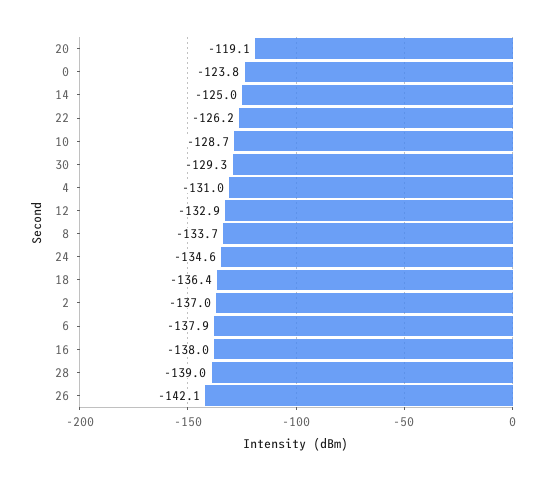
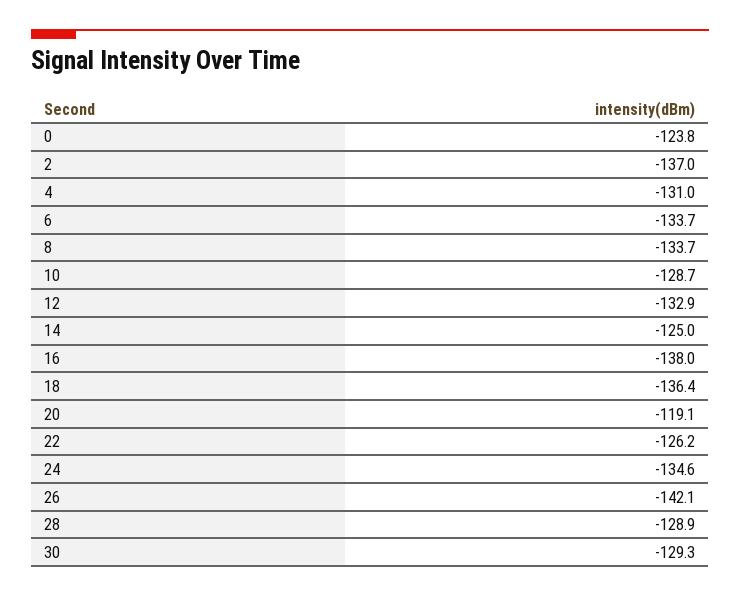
  {
    "20": -119.1,
    "0": -123.8,
    "14": -125,
    "22": -126.2,
    "10": -128.7,
    "30": -129.3,
    "4": -131,
    "12": -132.9,
    "8": -133.7,
    "24": -134.6,
    "18": -136.4,
    "2": -137,
-   "6": -137.9,
+   "6": -133.7,
    "16": -138,
-   "28": -139,
+   "28": -128.9,
    "26": -142.1
  }

